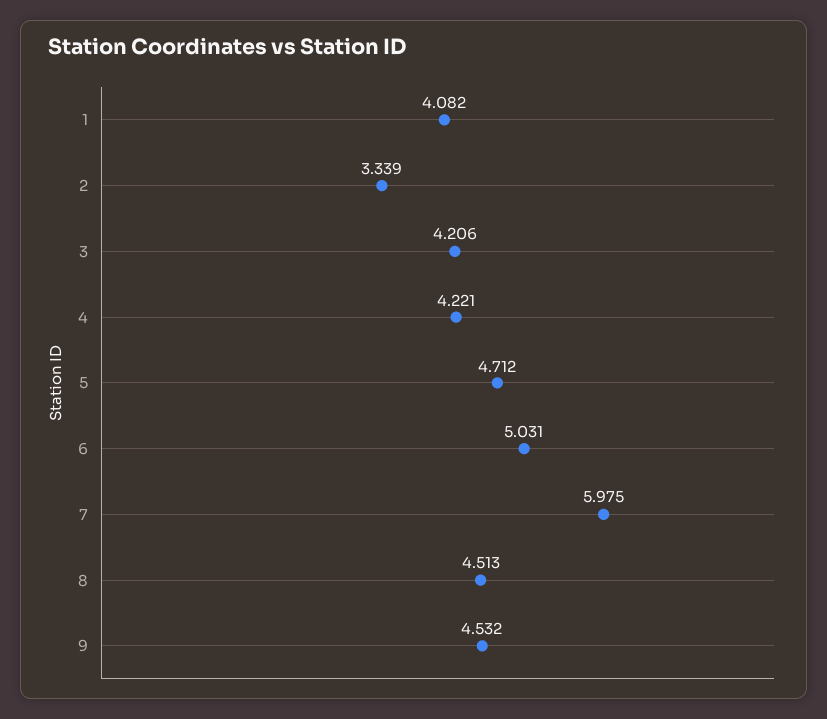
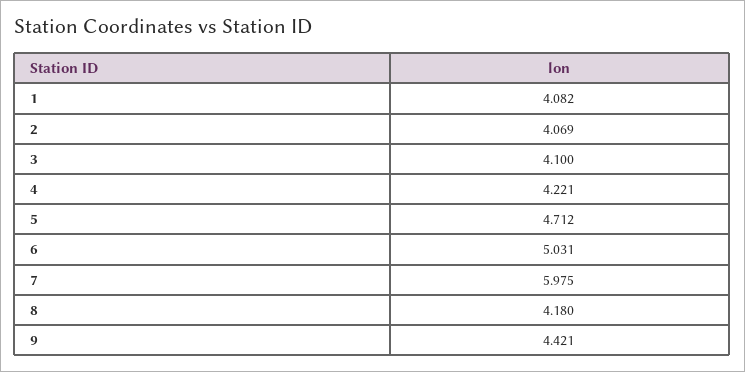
  {
    "1": 4.082,
-   "2": 3.339,
+   "2": 4.069,
-   "3": 4.206,
+   "3": 4.1,
    "4": 4.221,
    "5": 4.712,
    "6": 5.031,
    "7": 5.975,
-   "8": 4.513,
+   "8": 4.18,
-   "9": 4.532
+   "9": 4.421
  }

